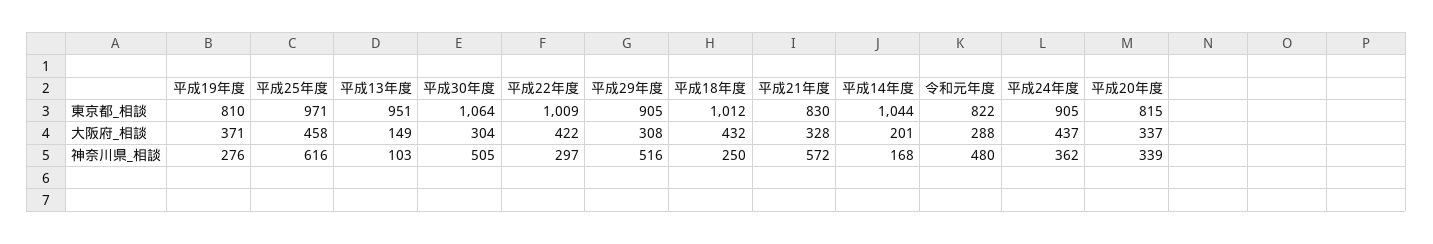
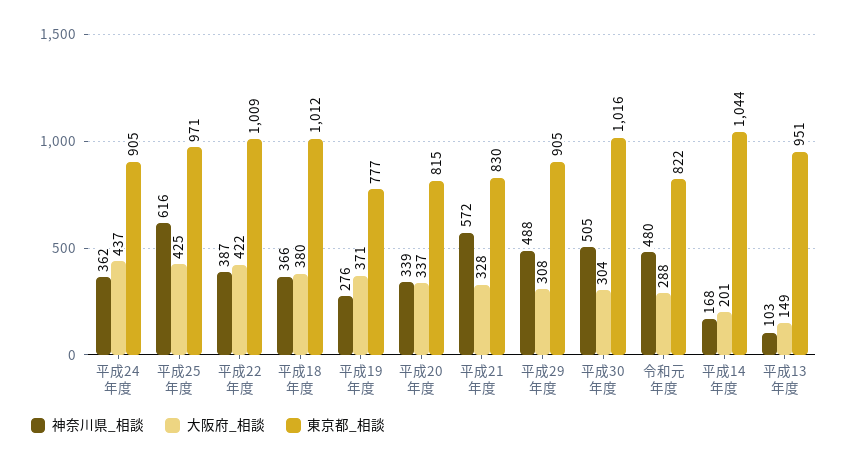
  {
    "東京都_相談": {
-     "平成19年度": 810,
+     "平成19年度": 777,
      "平成25年度": 971,
      "平成13年度": 951,
-     "平成30年度": 1064,
+     "平成30年度": 1016,
      "平成22年度": 1009,
      "平成29年度": 905,
      "平成18年度": 1012,
      "平成21年度": 830,
      "平成14年度": 1044,
      "令和元年度": 822,
      "平成24年度": 905,
      "平成20年度": 815
    },
    "大阪府_相談": {
      "平成19年度": 371,
-     "平成25年度": 458,
+     "平成25年度": 425,
      "平成13年度": 149,
      "平成30年度": 304,
      "平成22年度": 422,
      "平成29年度": 308,
-     "平成18年度": 432,
+     "平成18年度": 380,
      "平成21年度": 328,
      "平成14年度": 201,
      "令和元年度": 288,
      "平成24年度": 437,
      "平成20年度": 337
    },
    "神奈川県_相談": {
      "平成19年度": 276,
      "平成25年度": 616,
      "平成13年度": 103,
      "平成30年度": 505,
-     "平成22年度": 297,
+     "平成22年度": 387,
-     "平成29年度": 516,
+     "平成29年度": 488,
-     "平成18年度": 250,
+     "平成18年度": 366,
      "平成21年度": 572,
      "平成14年度": 168,
      "令和元年度": 480,
      "平成24年度": 362,
      "平成20年度": 339
    }
  }

